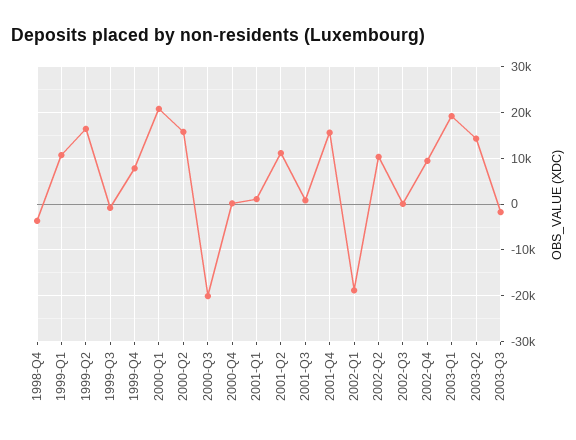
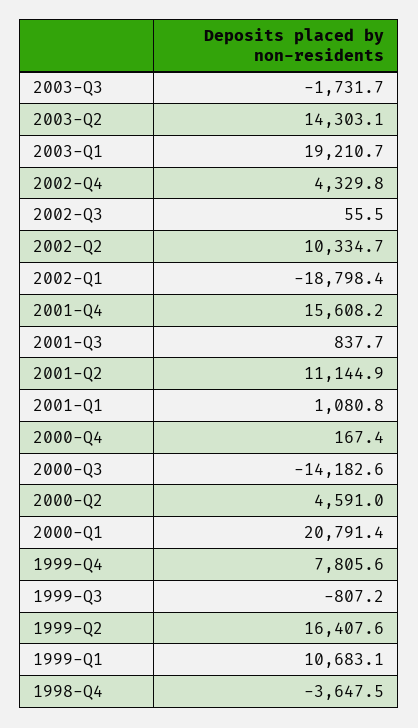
  {
    "1998-Q4": -3647.5,
    "1999-Q1": 10683.1,
    "1999-Q2": 16407.6,
    "1999-Q3": -807.2,
    "1999-Q4": 7805.6,
    "2000-Q1": 20791.4,
-   "2000-Q2": 16000,
+   "2000-Q2": 4591,
-   "2000-Q3": -20000,
+   "2000-Q3": -14182.6,
    "2000-Q4": 167.4,
    "2001-Q1": 1080.8,
    "2001-Q2": 11144.9,
    "2001-Q3": 837.7,
    "2001-Q4": 15608.2,
    "2002-Q1": -18798.4,
    "2002-Q2": 10334.7,
    "2002-Q3": 55.5,
-   "2002-Q4": 10000,
+   "2002-Q4": 4329.8,
    "2003-Q1": 19210.7,
    "2003-Q2": 14303.1,
    "2003-Q3": -1731.7
  }

